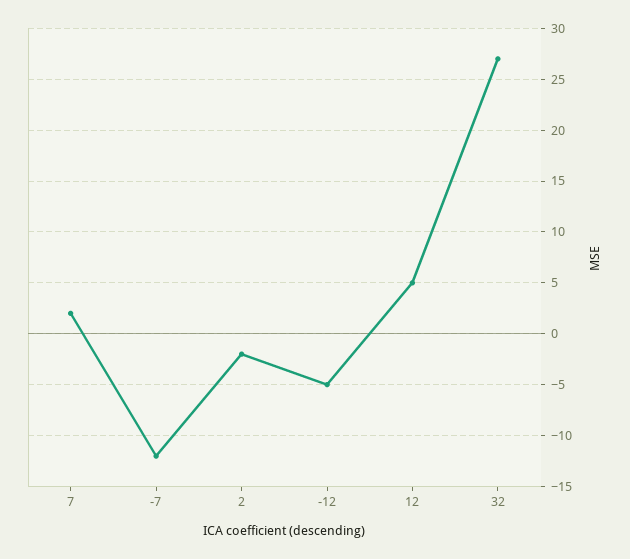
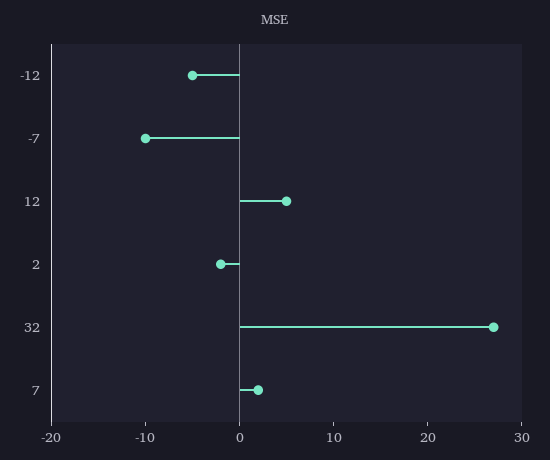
  {
    "7": 2,
-   "-7": -12,
+   "-7": -10,
    "2": -2,
    "-12": -5,
    "12": 5,
    "32": 27
  }

